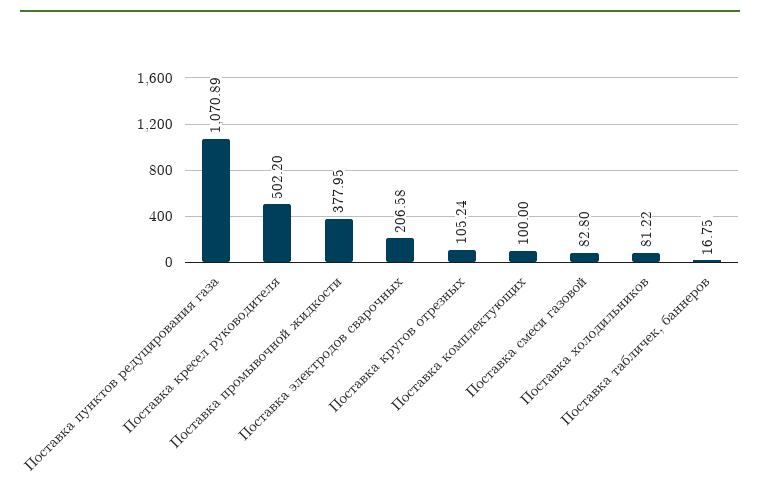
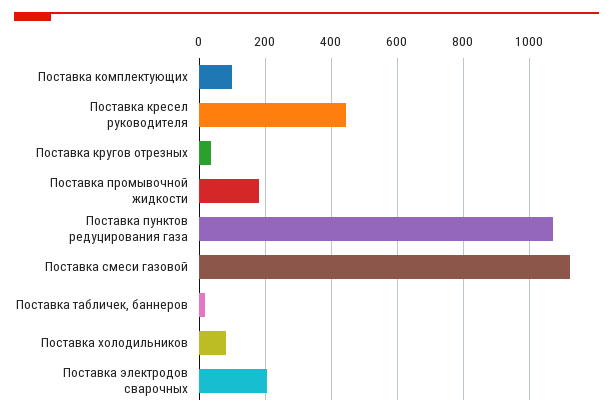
  {
    "Поставка пунктов редуцирования газа": 1070.89,
-   "Поставка кресел руководителя": 502.2,
+   "Поставка кресел руководителя": 440,
-   "Поставка промывочной жидкости": 377.95,
+   "Поставка промывочной жидкости": 180,
    "Поставка электродов сварочных": 206.58,
-   "Поставка кругов отрезных": 105.24,
+   "Поставка кругов отрезных": 40,
    "Поставка комплектующих": 100,
-   "Поставка смеси газовой": 82.8,
+   "Поставка смеси газовой": 1120,
    "Поставка холодильников": 81.22,
    "Поставка табличек, баннеров": 16.75
  }

